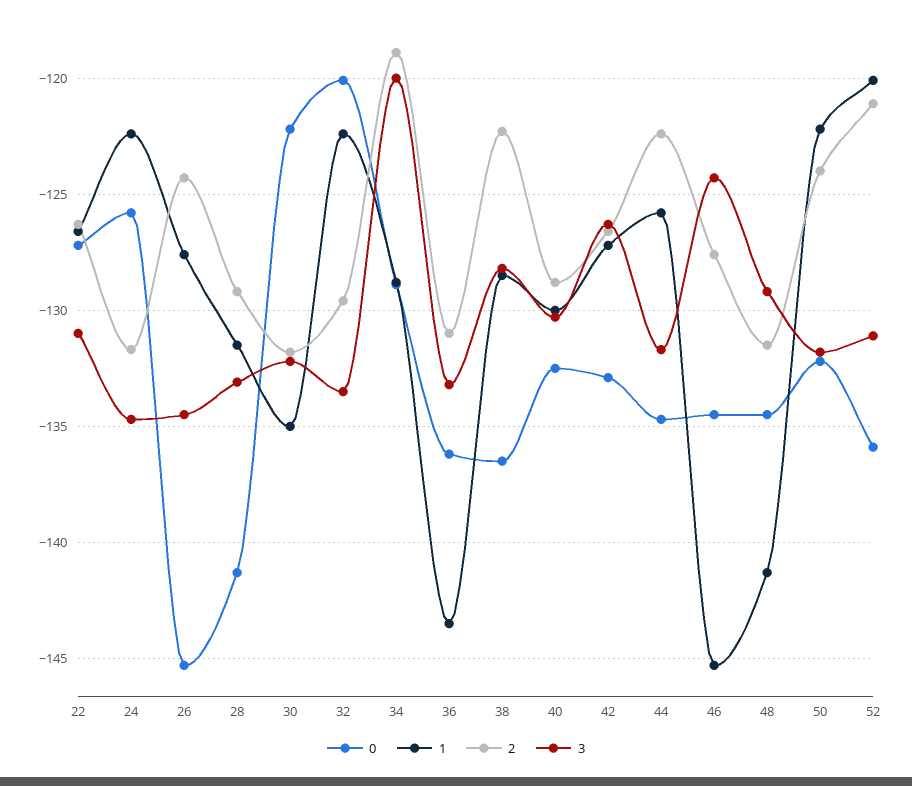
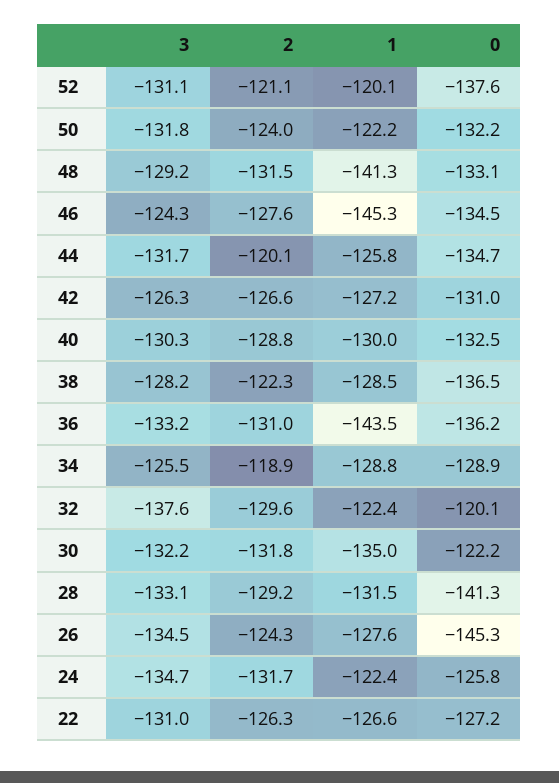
  {
    "0": {
      "22": -127.2,
      "24": -125.8,
      "26": -145.3,
      "28": -141.3,
      "30": -122.2,
      "32": -120.1,
      "34": -128.9,
      "36": -136.2,
      "38": -136.5,
      "40": -132.5,
-     "42": -133,
+     "42": -131,
      "44": -134.7,
      "46": -134.5,
-     "48": -134.5,
+     "48": -133.1,
      "50": -132.2,
-     "52": -136
+     "52": -137.6
    },
    "1": {
      "22": -126.6,
      "24": -122.4,
      "26": -127.6,
      "28": -131.5,
      "30": -135,
      "32": -122.4,
      "34": -128.8,
      "36": -143.5,
      "38": -128.5,
      "40": -130,
      "42": -127.2,
      "44": -125.8,
      "46": -145.3,
      "48": -141.3,
      "50": -122.2,
      "52": -120.1
    },
    "2": {
      "22": -126.3,
      "24": -131.7,
      "26": -124.3,
      "28": -129.2,
      "30": -131.8,
      "32": -129.6,
      "34": -118.9,
      "36": -131,
      "38": -122.3,
      "40": -128.8,
      "42": -126.6,
-     "44": -122.5,
+     "44": -120.1,
      "46": -127.6,
      "48": -131.5,
      "50": -124,
      "52": -121.1
    },
    "3": {
      "22": -131,
      "24": -134.7,
      "26": -134.5,
      "28": -133.1,
      "30": -132.2,
-     "32": -133.5,
+     "32": -137.6,
-     "34": -120,
+     "34": -125.5,
      "36": -133.2,
      "38": -128.2,
      "40": -130.3,
      "42": -126.3,
      "44": -131.7,
      "46": -124.3,
      "48": -129.2,
      "50": -131.8,
      "52": -131.1
    }
  }

